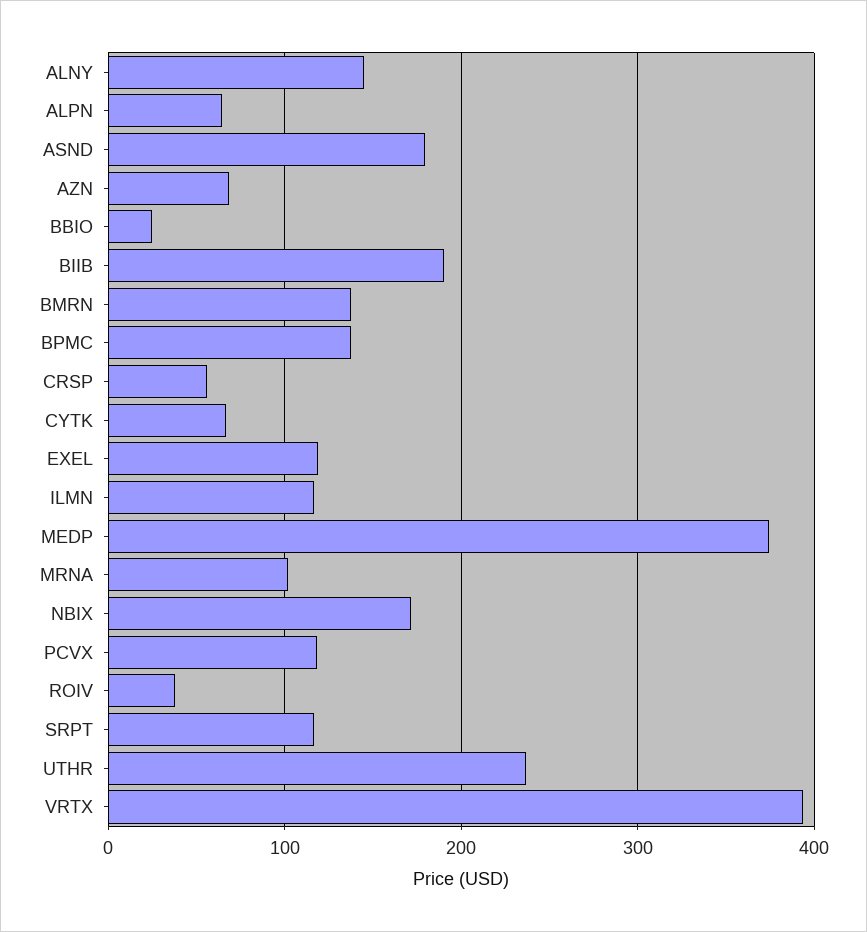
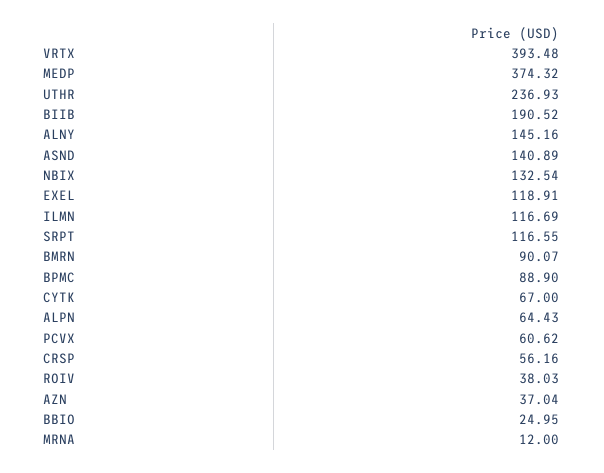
  {
    "ALNY": 145.16,
    "ALPN": 64.43,
-   "ASND": 180,
+   "ASND": 140.89,
-   "AZN": 70,
+   "AZN": 37.04,
    "BBIO": 24.95,
    "BIIB": 190.52,
-   "BMRN": 140,
+   "BMRN": 90.07,
-   "BPMC": 140,
+   "BPMC": 88.9,
    "CRSP": 56.16,
    "CYTK": 67,
    "EXEL": 118.91,
    "ILMN": 116.69,
    "MEDP": 374.32,
-   "MRNA": 100,
+   "MRNA": 12,
-   "NBIX": 170,
+   "NBIX": 132.54,
-   "PCVX": 120,
+   "PCVX": 60.62,
    "ROIV": 38.03,
    "SRPT": 116.55,
    "UTHR": 236.93,
    "VRTX": 393.48
  }

